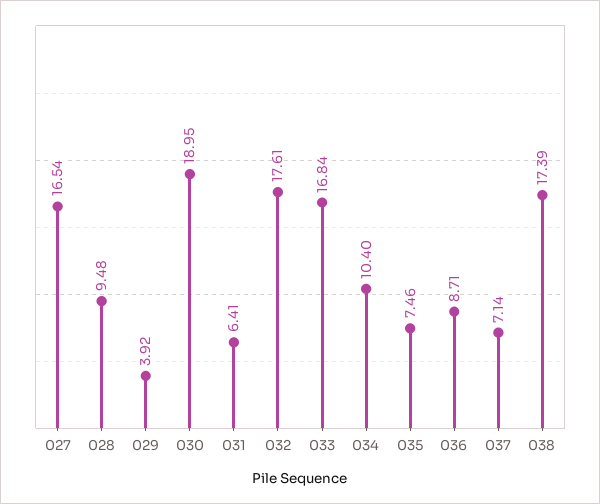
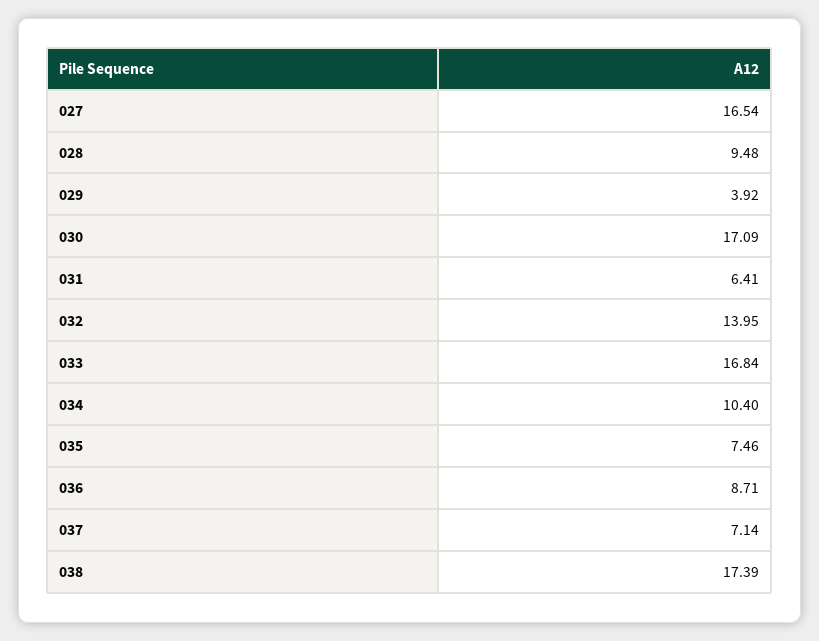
  {
    "027": 16.54,
    "028": 9.48,
    "029": 3.92,
-   "030": 18.95,
+   "030": 17.09,
    "031": 6.41,
-   "032": 17.61,
+   "032": 13.95,
    "033": 16.84,
    "034": 10.4,
    "035": 7.46,
    "036": 8.71,
    "037": 7.14,
    "038": 17.39
  }

